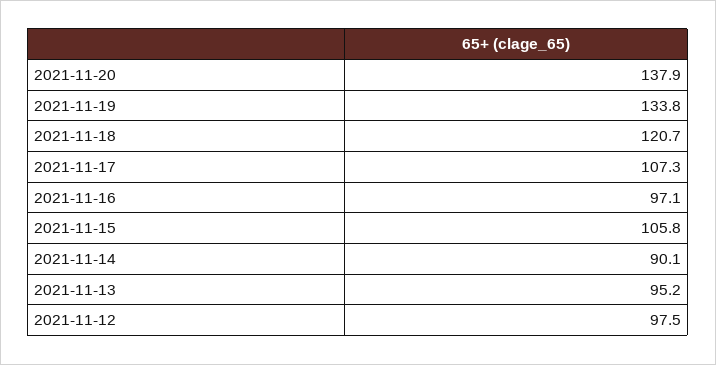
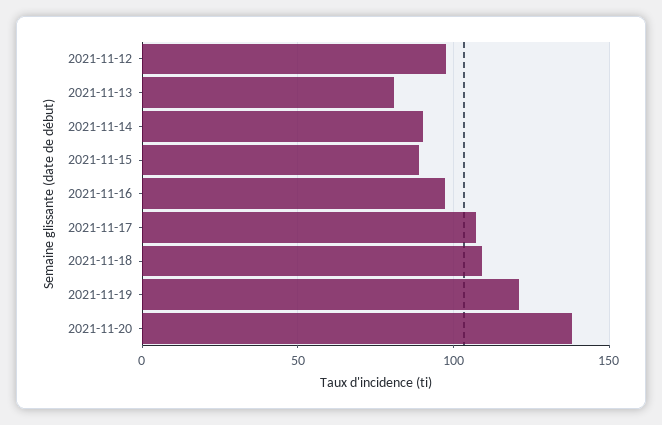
  {
    "2021-11-20": 137.9,
-   "2021-11-19": 133.8,
+   "2021-11-19": 120,
-   "2021-11-18": 120.7,
+   "2021-11-18": 110,
    "2021-11-17": 107.3,
    "2021-11-16": 97.1,
-   "2021-11-15": 105.8,
+   "2021-11-15": 90,
    "2021-11-14": 90.1,
-   "2021-11-13": 95.2,
+   "2021-11-13": 80,
    "2021-11-12": 97.5
  }

